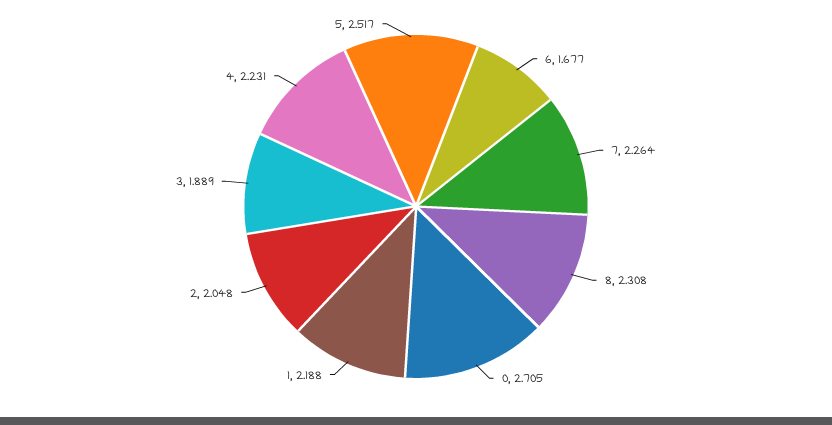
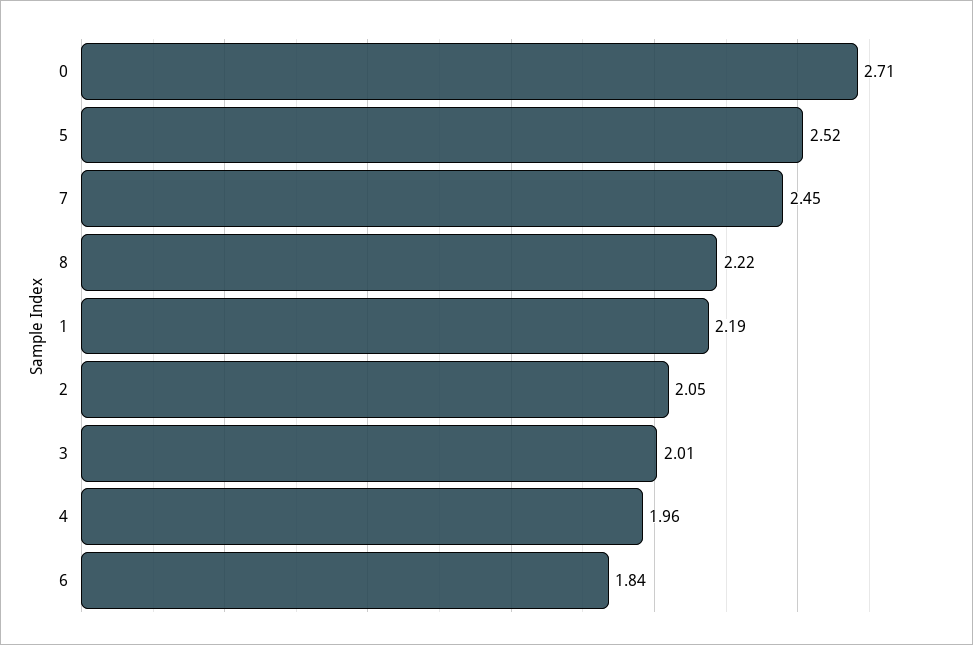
  {
-   "6": 1.677,
+   "6": 1.84,
-   "7": 2.264,
+   "7": 2.45,
-   "8": 2.308,
+   "8": 2.22,
    "0": 2.705,
    "1": 2.188,
    "2": 2.048,
-   "3": 1.889,
+   "3": 2.01,
-   "4": 2.231,
+   "4": 1.96,
    "5": 2.517
  }

